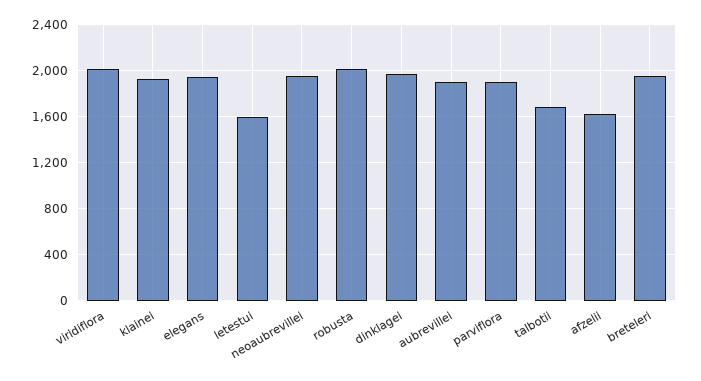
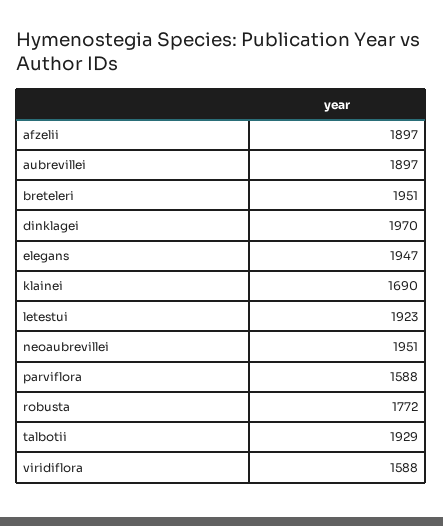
  {
-   "viridiflora": 2000,
+   "viridiflora": 1588,
-   "klainei": 1900,
+   "klainei": 1690,
    "elegans": 1947,
-   "letestui": 1600,
+   "letestui": 1923,
    "neoaubrevillei": 1951,
-   "robusta": 2000,
+   "robusta": 1772,
    "dinklagei": 1970,
    "aubrevillei": 1897,
-   "parviflora": 1900,
+   "parviflora": 1588,
-   "talbotii": 1700,
+   "talbotii": 1929,
-   "afzelii": 1600,
+   "afzelii": 1897,
    "breteleri": 1951
  }

